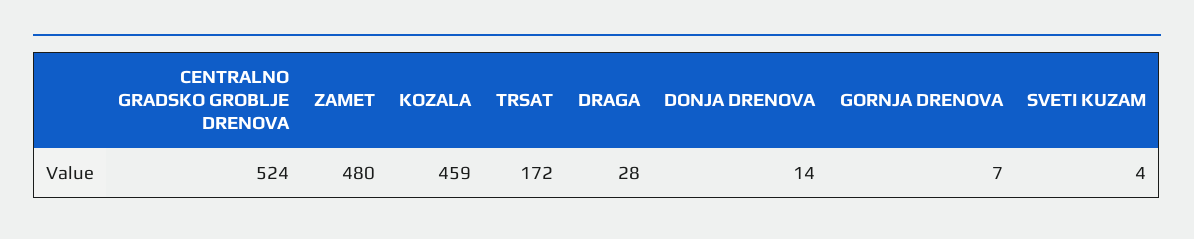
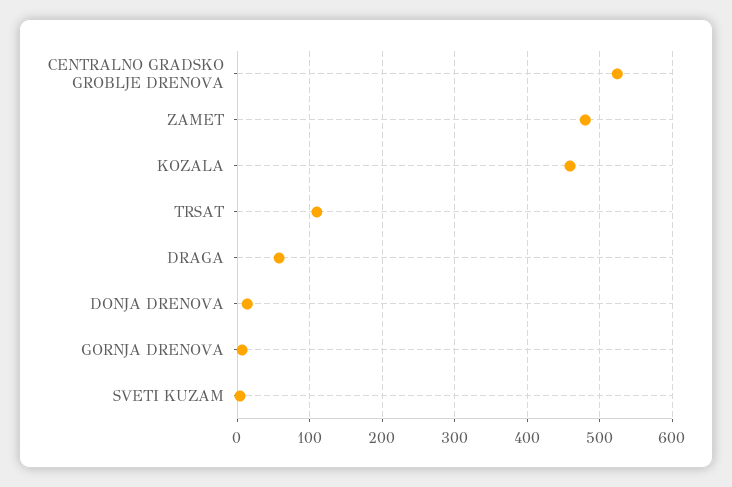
  {
    "CENTRALNO GRADSKO GROBLJE DRENOVA": 524,
    "ZAMET": 480,
    "KOZALA": 459,
-   "TRSAT": 172,
+   "TRSAT": 110,
-   "DRAGA": 28,
+   "DRAGA": 60,
    "DONJA DRENOVA": 14,
    "GORNJA DRENOVA": 7,
    "SVETI KUZAM": 4
  }

